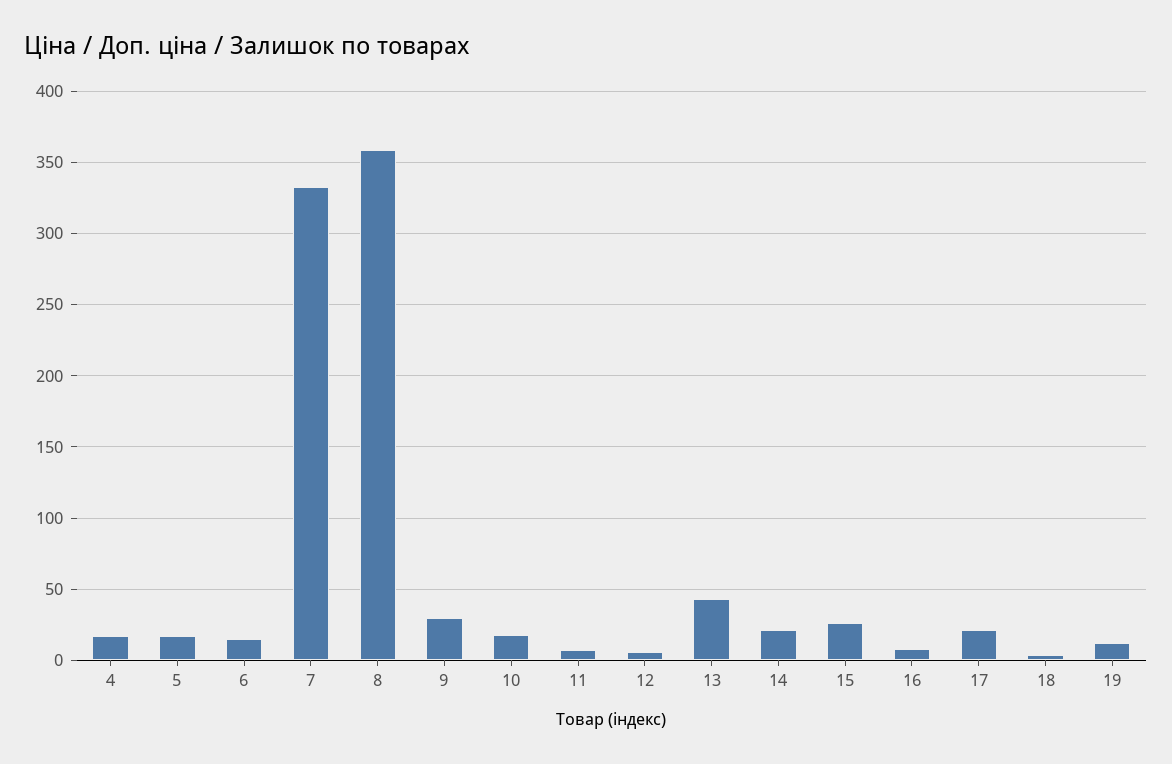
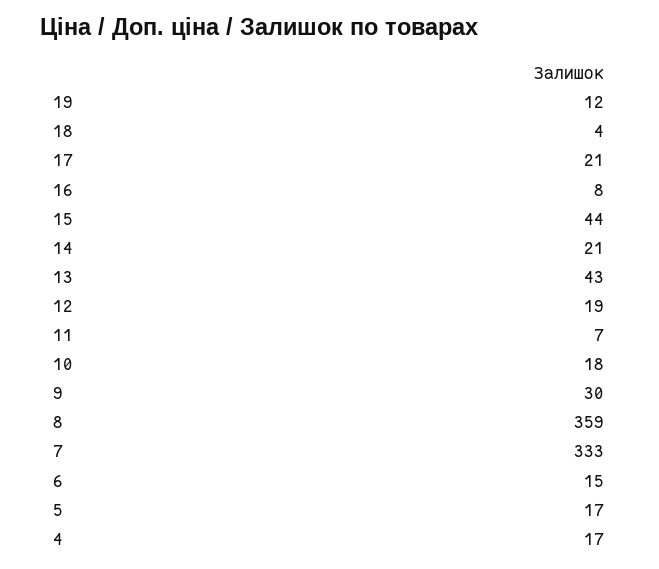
  {
    "4": 17,
    "5": 17,
    "6": 15,
    "7": 333,
    "8": 359,
    "9": 30,
    "10": 18,
    "11": 7,
-   "12": 5,
+   "12": 19,
    "13": 43,
    "14": 21,
-   "15": 25,
+   "15": 44,
    "16": 8,
    "17": 21,
    "18": 4,
    "19": 12
  }

